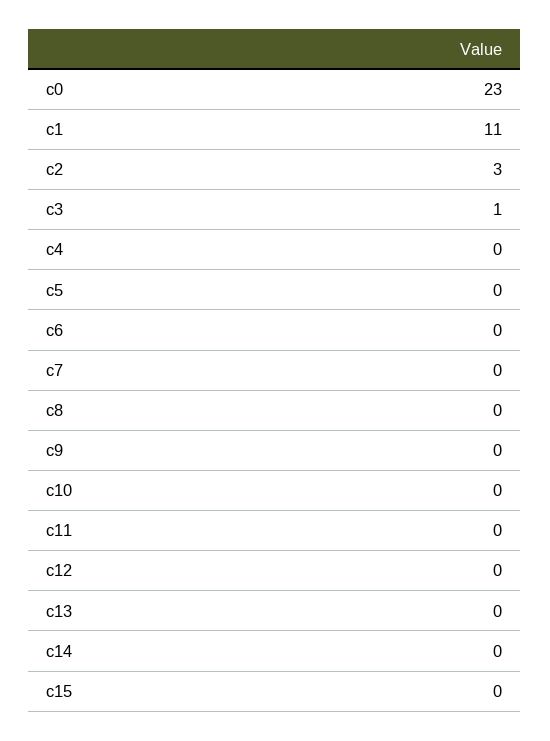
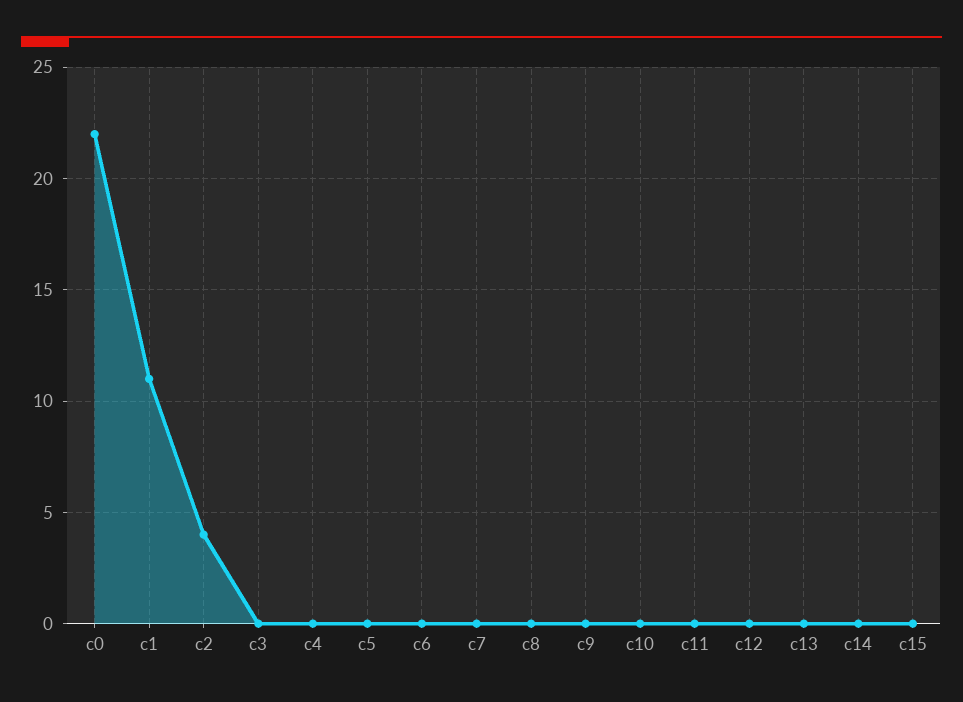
  {
-   "c0": 23,
+   "c0": 22,
    "c1": 11,
-   "c2": 3,
+   "c2": 4,
-   "c3": 1,
+   "c3": 0,
    "c4": 0,
    "c5": 0,
    "c6": 0,
    "c7": 0,
    "c8": 0,
    "c9": 0,
    "c10": 0,
    "c11": 0,
    "c12": 0,
    "c13": 0,
    "c14": 0,
    "c15": 0
  }

